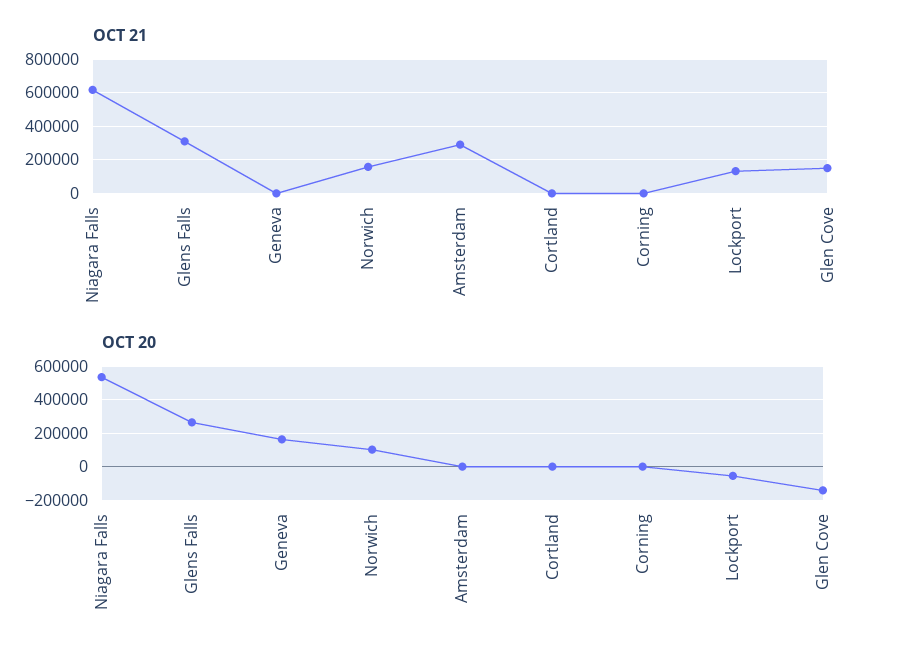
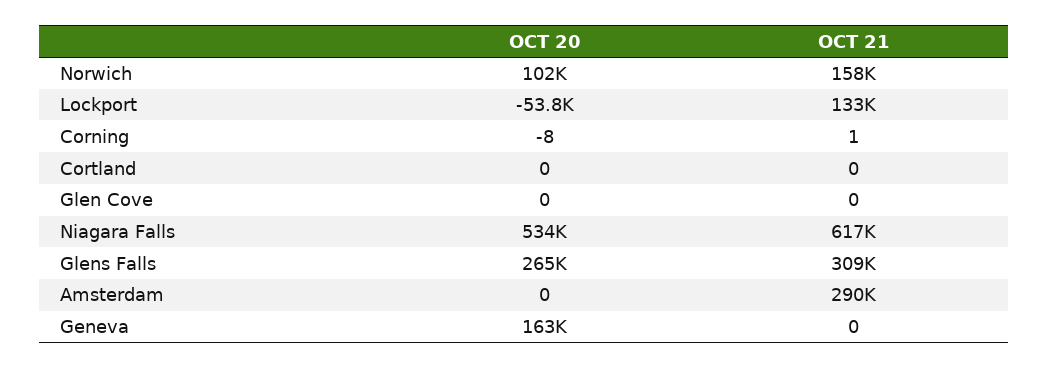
  {
    "OCT 21": {
      "Niagara Falls": 617000,
      "Glens Falls": 309000,
      "Geneva": 0,
      "Norwich": 158000,
      "Amsterdam": 290000,
      "Cortland": 0,
      "Corning": 1,
      "Lockport": 133000,
-     "Glen Cove": 150000
+     "Glen Cove": 0
    },
    "OCT 20": {
      "Niagara Falls": 534000,
      "Glens Falls": 265000,
      "Geneva": 163000,
      "Norwich": 102000,
      "Amsterdam": 0,
      "Cortland": 0,
      "Corning": -8,
      "Lockport": -53800,
-     "Glen Cove": -150000
+     "Glen Cove": 0
    }
  }

